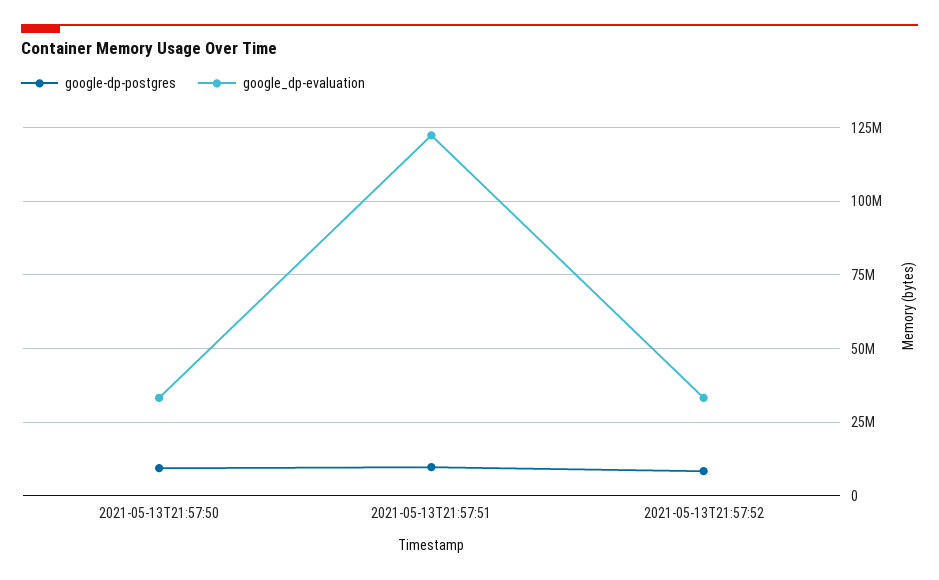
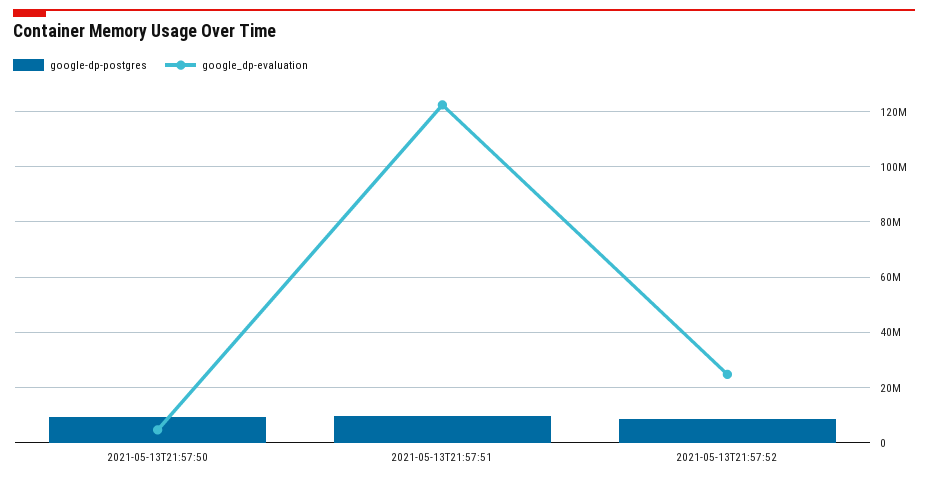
  {
    "google-dp-postgres": {
      "2021-05-13T21:57:50": 10000000,
      "2021-05-13T21:57:51": 10000000,
      "2021-05-13T21:57:52": 7500000
    },
    "google_dp-evaluation": {
-     "2021-05-13T21:57:50": 32500000,
+     "2021-05-13T21:57:50": 5000000,
      "2021-05-13T21:57:51": 122500000,
-     "2021-05-13T21:57:52": 32500000
+     "2021-05-13T21:57:52": 25000000
    }
  }

